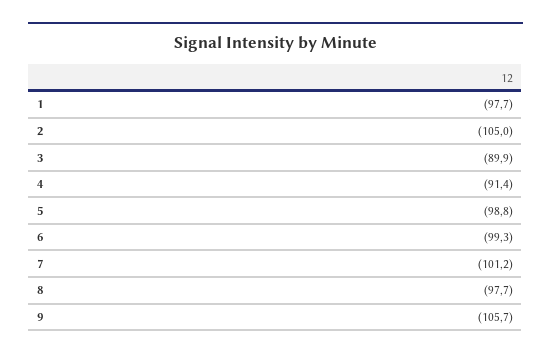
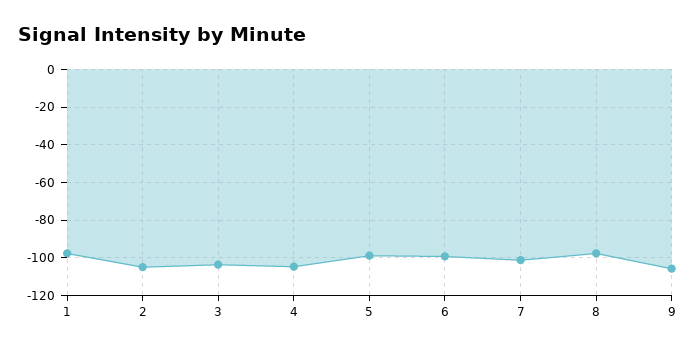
  {
    "1": -97.7,
    "2": -105,
-   "3": -89.9,
+   "3": -105,
-   "4": -91.4,
+   "4": -105,
    "5": -98.8,
    "6": -99.3,
    "7": -101.2,
    "8": -97.7,
    "9": -105.7
  }

